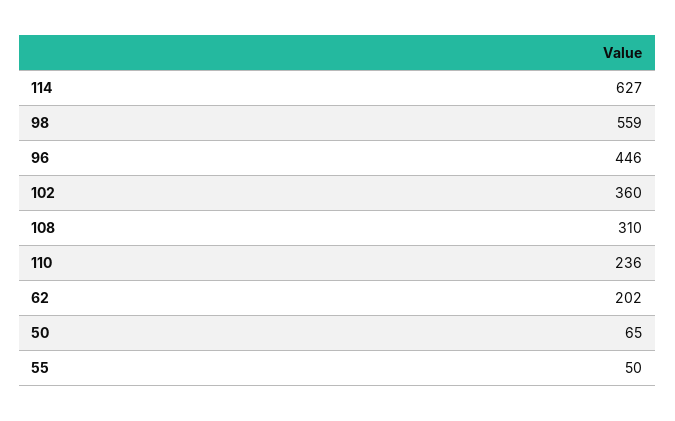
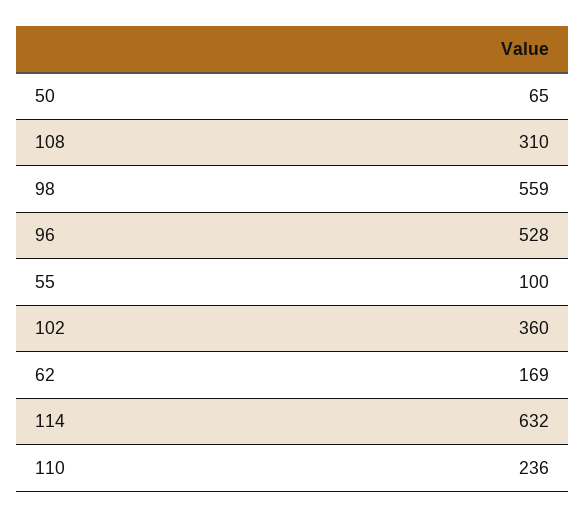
  {
-   "114": 627,
+   "114": 632,
    "98": 559,
-   "96": 446,
+   "96": 528,
    "102": 360,
    "108": 310,
    "110": 236,
-   "62": 202,
+   "62": 169,
    "50": 65,
-   "55": 50
+   "55": 100
  }

